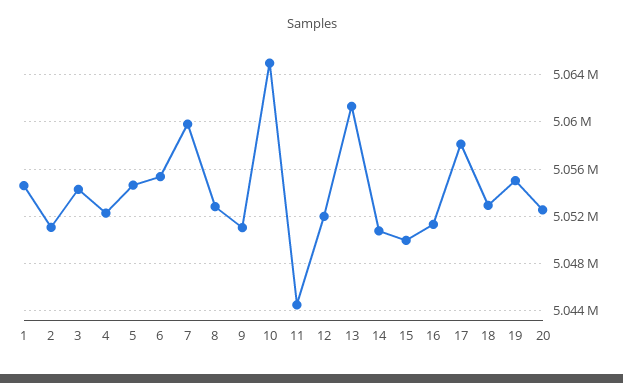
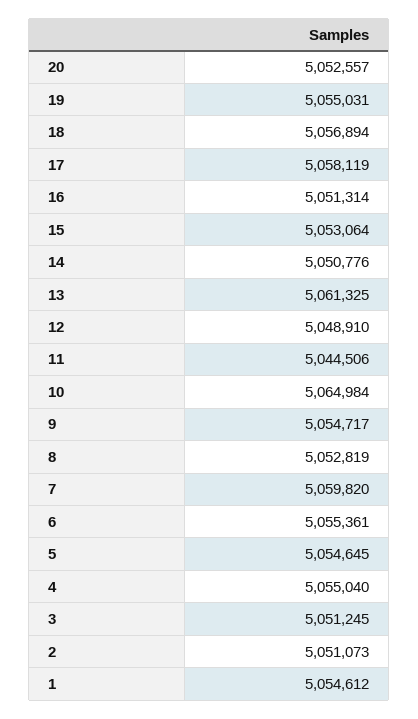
  {
    "1": 5054612,
    "2": 5051073,
-   "3": 5054000,
+   "3": 5051245,
-   "4": 5052000,
+   "4": 5055040,
    "5": 5054645,
    "6": 5055361,
    "7": 5059820,
    "8": 5052819,
-   "9": 5051000,
+   "9": 5054717,
    "10": 5064984,
    "11": 5044506,
-   "12": 5052000,
+   "12": 5048910,
    "13": 5061325,
    "14": 5050776,
-   "15": 5050000,
+   "15": 5053064,
    "16": 5051314,
    "17": 5058119,
-   "18": 5053000,
+   "18": 5056894,
    "19": 5055031,
    "20": 5052557
  }

